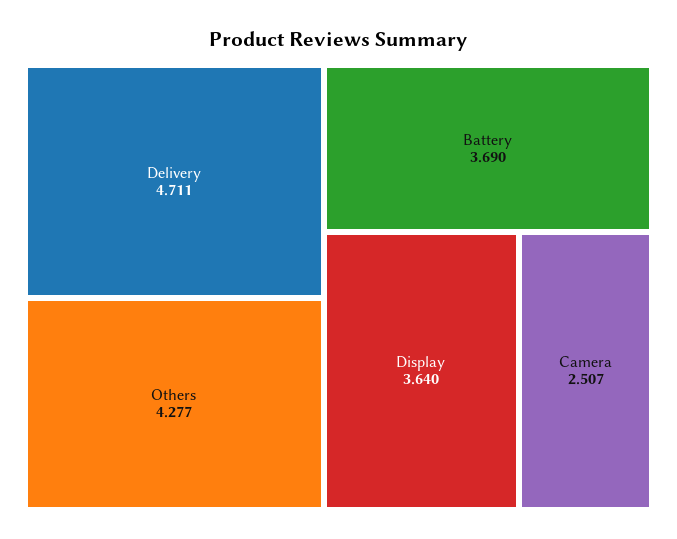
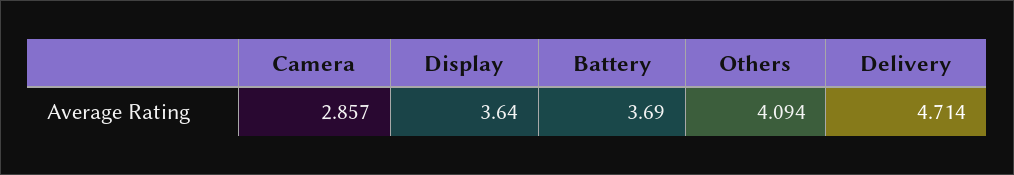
  {
-   "Delivery": 4.711,
+   "Delivery": 4.714,
-   "Others": 4.277,
+   "Others": 4.094,
    "Battery": 3.69,
    "Display": 3.64,
-   "Camera": 2.507
+   "Camera": 2.857
  }

